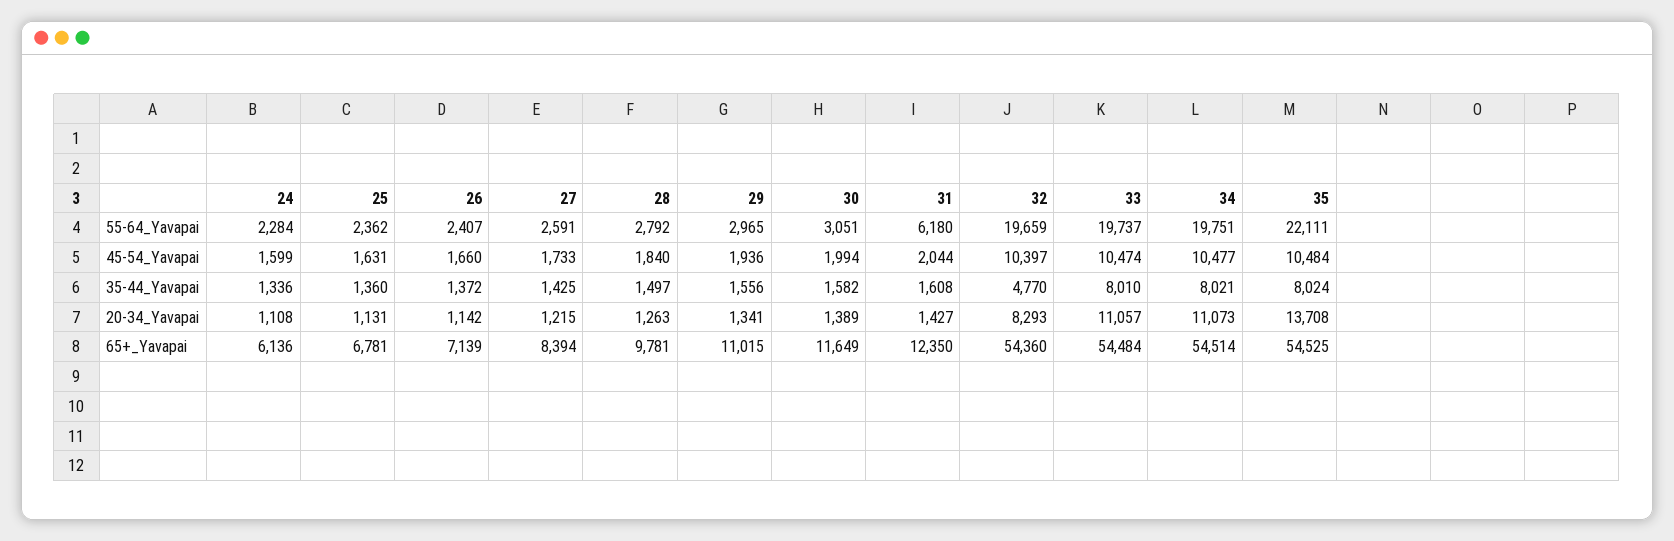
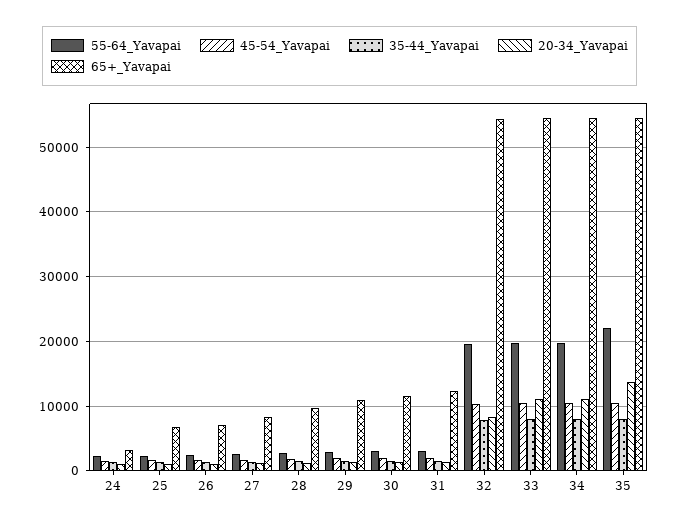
  {
    "55-64_Yavapai": {
      "24": 2284,
      "25": 2362,
      "26": 2407,
      "27": 2591,
      "28": 2792,
      "29": 2965,
      "30": 3051,
-     "31": 6180,
+     "31": 3000,
      "32": 19659,
      "33": 19737,
      "34": 19751,
      "35": 22111
    },
    "45-54_Yavapai": {
      "24": 1599,
      "25": 1631,
      "26": 1660,
      "27": 1733,
      "28": 1840,
      "29": 1936,
      "30": 1994,
      "31": 2044,
      "32": 10397,
      "33": 10474,
      "34": 10477,
      "35": 10484
    },
    "35-44_Yavapai": {
      "24": 1336,
      "25": 1360,
      "26": 1372,
      "27": 1425,
      "28": 1497,
      "29": 1556,
      "30": 1582,
      "31": 1608,
-     "32": 4770,
+     "32": 8000,
      "33": 8010,
      "34": 8021,
      "35": 8024
    },
    "20-34_Yavapai": {
      "24": 1108,
      "25": 1131,
      "26": 1142,
      "27": 1215,
      "28": 1263,
      "29": 1341,
      "30": 1389,
      "31": 1427,
      "32": 8293,
      "33": 11057,
      "34": 11073,
      "35": 13708
    },
    "65+_Yavapai": {
-     "24": 6136,
+     "24": 3000,
      "25": 6781,
      "26": 7139,
      "27": 8394,
      "28": 9781,
      "29": 11015,
      "30": 11649,
      "31": 12350,
      "32": 54360,
      "33": 54484,
      "34": 54514,
      "35": 54525
    }
  }

